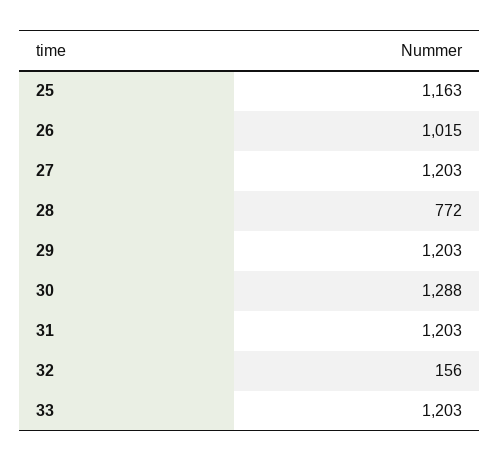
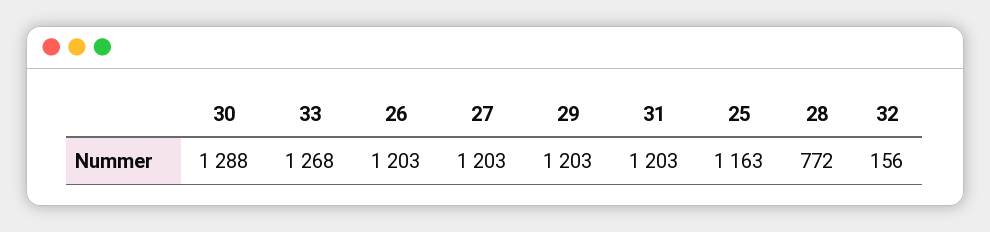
  {
    "25": 1163,
-   "26": 1015,
+   "26": 1203,
    "27": 1203,
    "28": 772,
    "29": 1203,
    "30": 1288,
    "31": 1203,
    "32": 156,
-   "33": 1203
+   "33": 1268
  }

